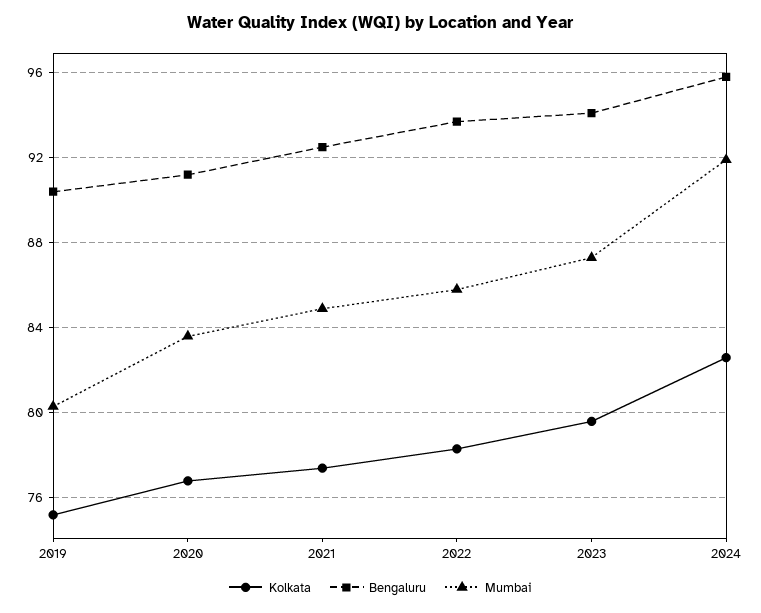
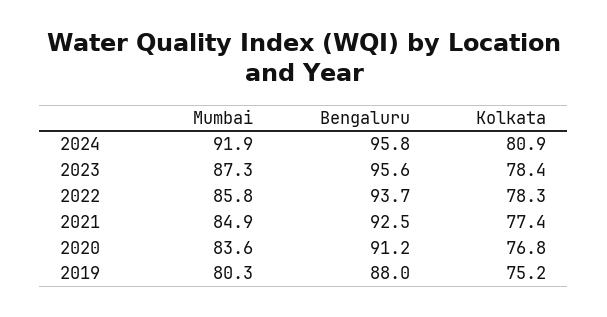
  {
    "Kolkata": {
      "2019": 75.2,
      "2020": 76.8,
      "2021": 77.4,
      "2022": 78.3,
-     "2023": 79.5,
+     "2023": 78.4,
-     "2024": 82.5
+     "2024": 80.9
    },
    "Bengaluru": {
-     "2019": 90.5,
+     "2019": 88,
      "2020": 91.2,
      "2021": 92.5,
      "2022": 93.7,
-     "2023": 94,
+     "2023": 95.6,
      "2024": 95.8
    },
    "Mumbai": {
      "2019": 80.3,
      "2020": 83.6,
      "2021": 84.9,
      "2022": 85.8,
      "2023": 87.3,
      "2024": 91.9
    }
  }

